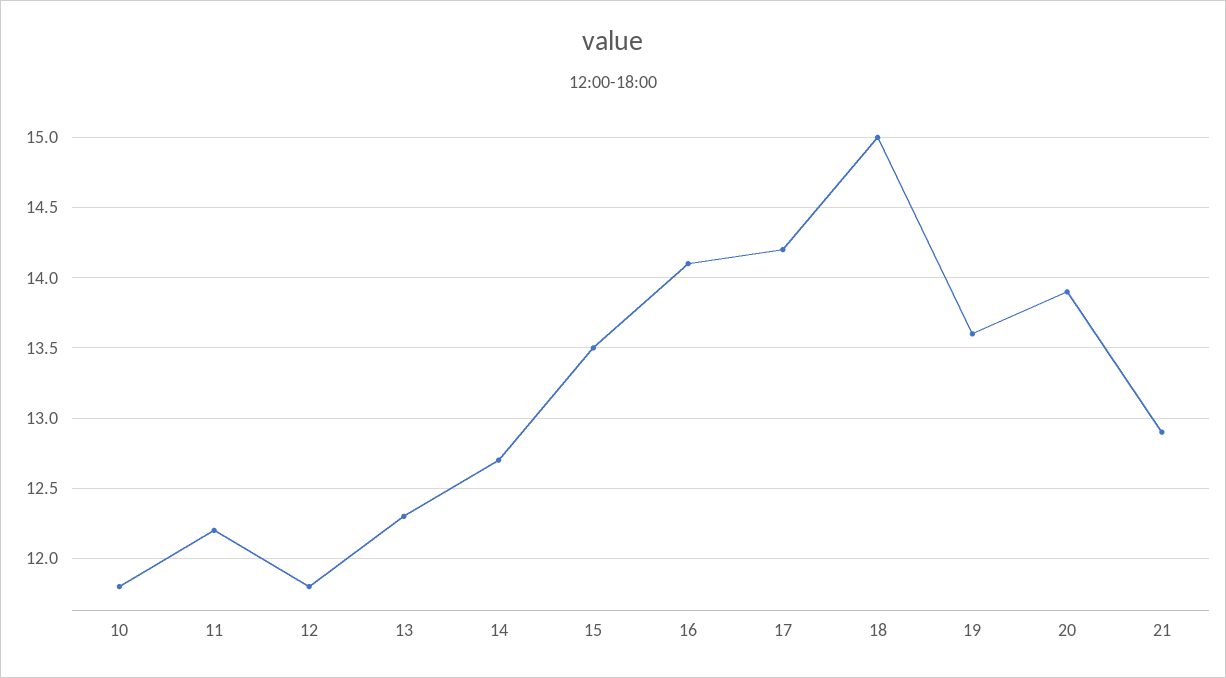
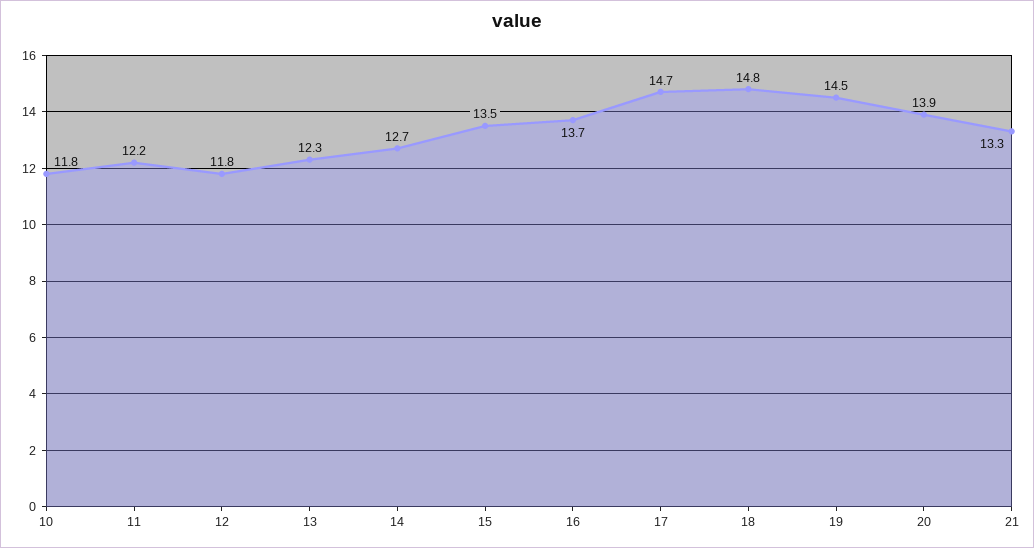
  {
    "10": 11.8,
    "11": 12.2,
    "12": 11.8,
    "13": 12.3,
    "14": 12.7,
    "15": 13.5,
-   "16": 14.1,
+   "16": 13.7,
-   "17": 14.2,
+   "17": 14.7,
-   "18": 15,
+   "18": 14.8,
-   "19": 13.6,
+   "19": 14.5,
    "20": 13.9,
-   "21": 12.9
+   "21": 13.3
  }

